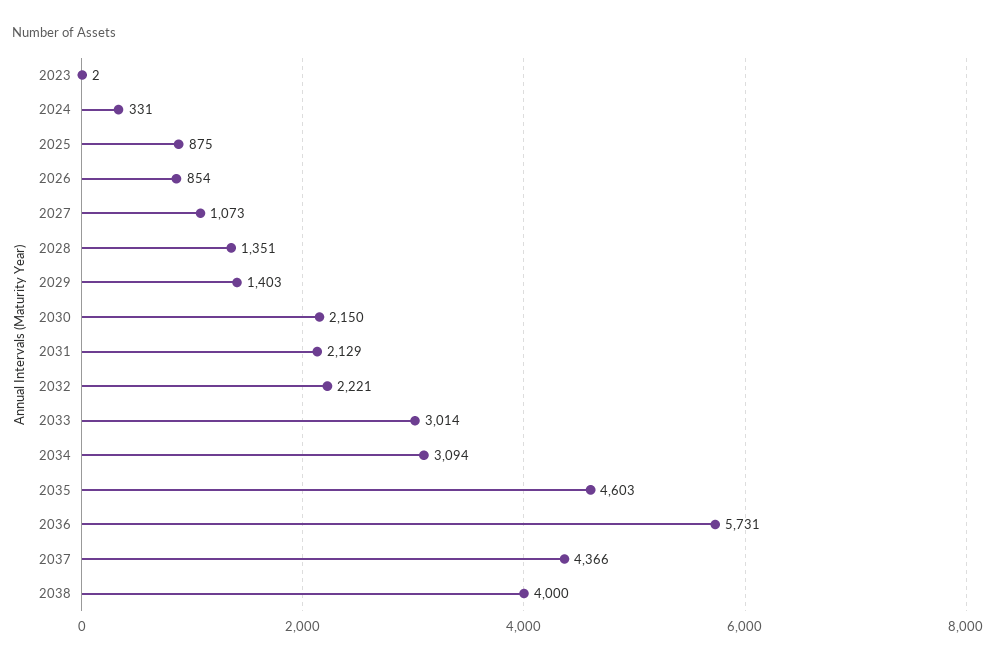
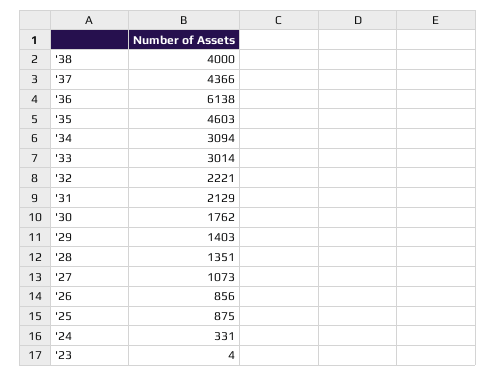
  {
-   "2023": 2,
+   "2023": 4,
    "2024": 331,
    "2025": 875,
-   "2026": 854,
+   "2026": 856,
    "2027": 1073,
    "2028": 1351,
    "2029": 1403,
-   "2030": 2150,
+   "2030": 1762,
    "2031": 2129,
    "2032": 2221,
    "2033": 3014,
    "2034": 3094,
    "2035": 4603,
-   "2036": 5731,
+   "2036": 6138,
    "2037": 4366,
    "2038": 4000
  }

